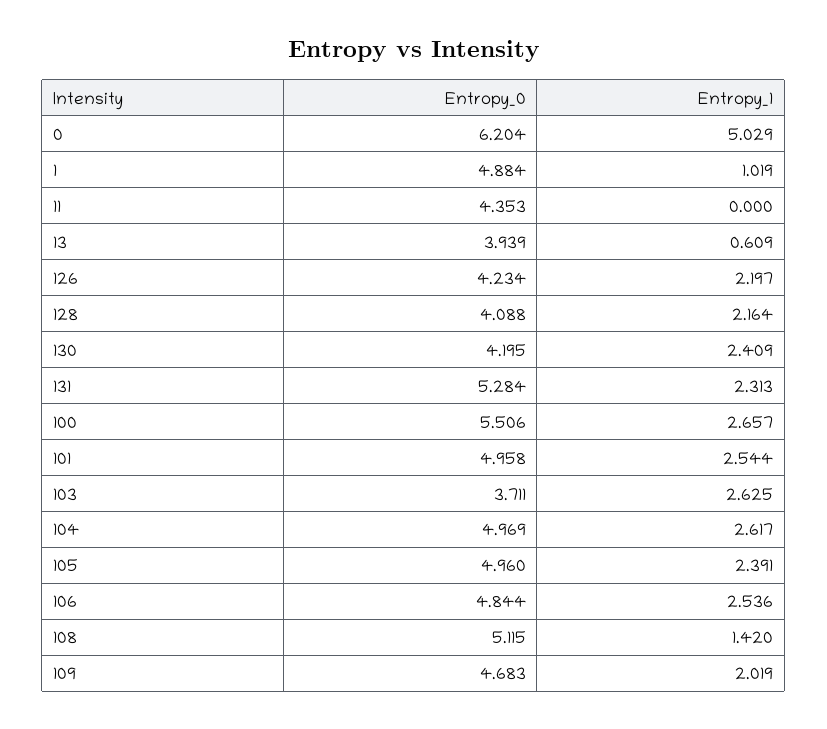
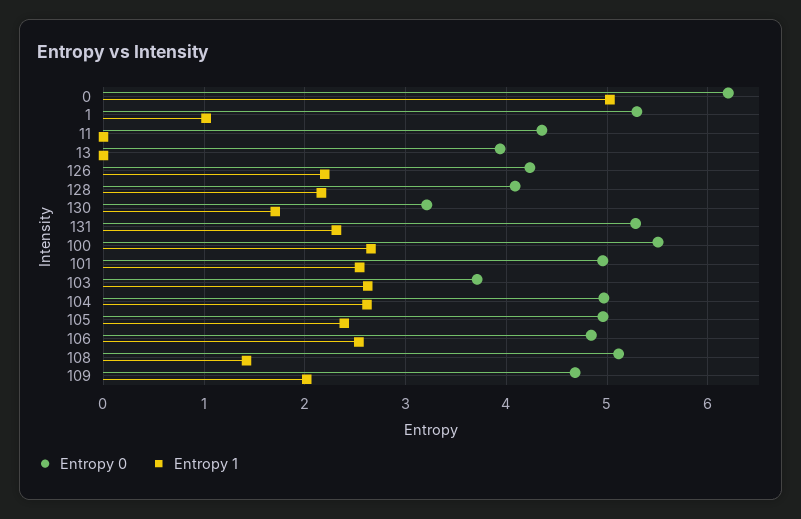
  {
    "Entropy_0": {
      "0": 6.204,
-     "1": 4.884,
+     "1": 5.3,
      "11": 4.353,
      "13": 3.939,
      "126": 4.234,
      "128": 4.088,
-     "130": 4.195,
+     "130": 3.2,
      "131": 5.284,
      "100": 5.506,
      "101": 4.958,
      "103": 3.711,
      "104": 4.969,
      "105": 4.96,
      "106": 4.844,
      "108": 5.115,
      "109": 4.683
    },
    "Entropy_1": {
      "0": 5.029,
      "1": 1.019,
      "11": 0,
-     "13": 0.609,
+     "13": 0,
      "126": 2.197,
      "128": 2.164,
-     "130": 2.409,
+     "130": 1.7,
      "131": 2.313,
      "100": 2.657,
      "101": 2.544,
      "103": 2.625,
      "104": 2.617,
      "105": 2.391,
      "106": 2.536,
      "108": 1.42,
      "109": 2.019
    }
  }

